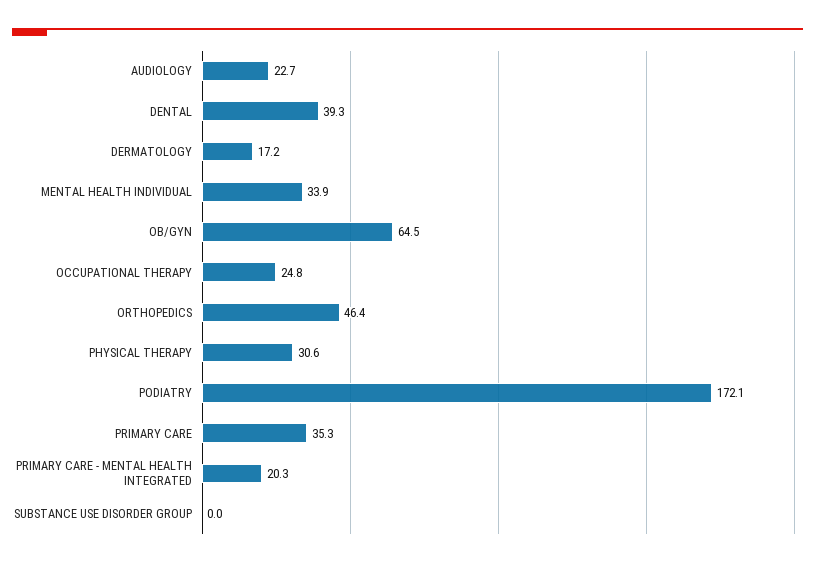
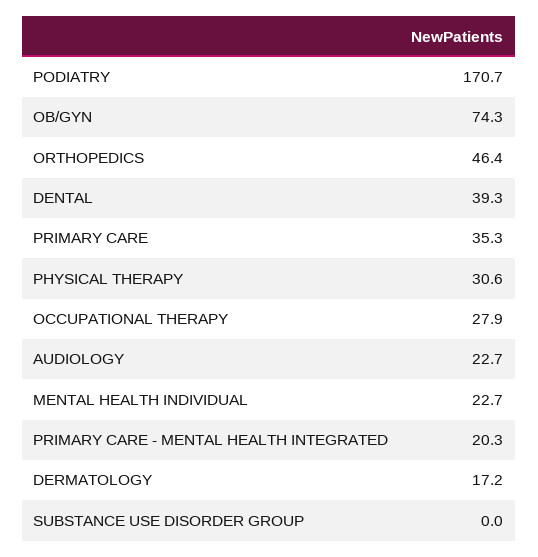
  {
    "AUDIOLOGY": 22.7,
    "DENTAL": 39.3,
    "DERMATOLOGY": 17.2,
-   "MENTAL HEALTH INDIVIDUAL": 33.9,
+   "MENTAL HEALTH INDIVIDUAL": 22.7,
-   "OB/GYN": 64.5,
+   "OB/GYN": 74.3,
-   "OCCUPATIONAL THERAPY": 24.8,
+   "OCCUPATIONAL THERAPY": 27.9,
    "ORTHOPEDICS": 46.4,
    "PHYSICAL THERAPY": 30.6,
-   "PODIATRY": 172.1,
+   "PODIATRY": 170.7,
    "PRIMARY CARE": 35.3,
    "PRIMARY CARE - MENTAL HEALTH INTEGRATED": 20.3,
    "SUBSTANCE USE DISORDER GROUP": 0
  }

